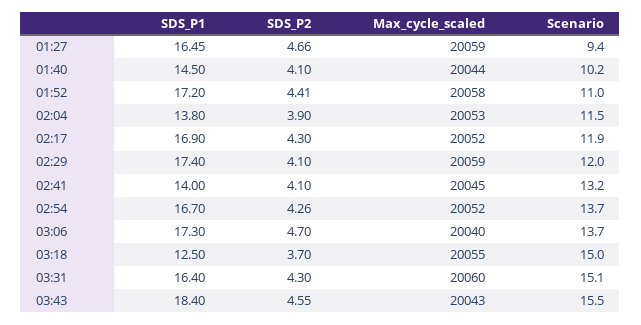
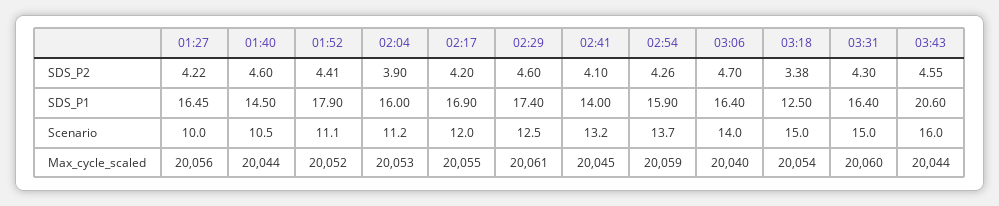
  {
    "SDS_P1": {
      "01:27": 16.45,
      "01:40": 14.5,
-     "01:52": 17.2,
+     "01:52": 17.9,
-     "02:04": 13.8,
+     "02:04": 16,
      "02:17": 16.9,
      "02:29": 17.4,
      "02:41": 14,
-     "02:54": 16.7,
+     "02:54": 15.9,
-     "03:06": 17.3,
+     "03:06": 16.4,
      "03:18": 12.5,
      "03:31": 16.4,
-     "03:43": 18.4
+     "03:43": 20.6
    },
    "SDS_P2": {
-     "01:27": 4.66,
+     "01:27": 4.22,
-     "01:40": 4.1,
+     "01:40": 4.6,
      "01:52": 4.41,
      "02:04": 3.9,
-     "02:17": 4.3,
+     "02:17": 4.2,
-     "02:29": 4.1,
+     "02:29": 4.6,
      "02:41": 4.1,
      "02:54": 4.26,
      "03:06": 4.7,
-     "03:18": 3.7,
+     "03:18": 3.38,
      "03:31": 4.3,
      "03:43": 4.55
    },
    "Max_cycle_scaled": {
-     "01:27": 20059,
+     "01:27": 20056,
      "01:40": 20044,
-     "01:52": 20058,
+     "01:52": 20052,
      "02:04": 20053,
-     "02:17": 20052,
+     "02:17": 20055,
-     "02:29": 20059,
+     "02:29": 20061,
      "02:41": 20045,
-     "02:54": 20052,
+     "02:54": 20059,
      "03:06": 20040,
-     "03:18": 20055,
+     "03:18": 20054,
      "03:31": 20060,
-     "03:43": 20043
+     "03:43": 20044
    },
    "Scenario": {
-     "01:27": 9.4,
+     "01:27": 10,
-     "01:40": 10.2,
+     "01:40": 10.5,
-     "01:52": 11,
+     "01:52": 11.1,
-     "02:04": 11.5,
+     "02:04": 11.2,
-     "02:17": 11.9,
+     "02:17": 12,
-     "02:29": 12,
+     "02:29": 12.5,
      "02:41": 13.2,
      "02:54": 13.7,
-     "03:06": 13.7,
+     "03:06": 14,
      "03:18": 15,
-     "03:31": 15.1,
+     "03:31": 15,
-     "03:43": 15.5
+     "03:43": 16
    }
  }

